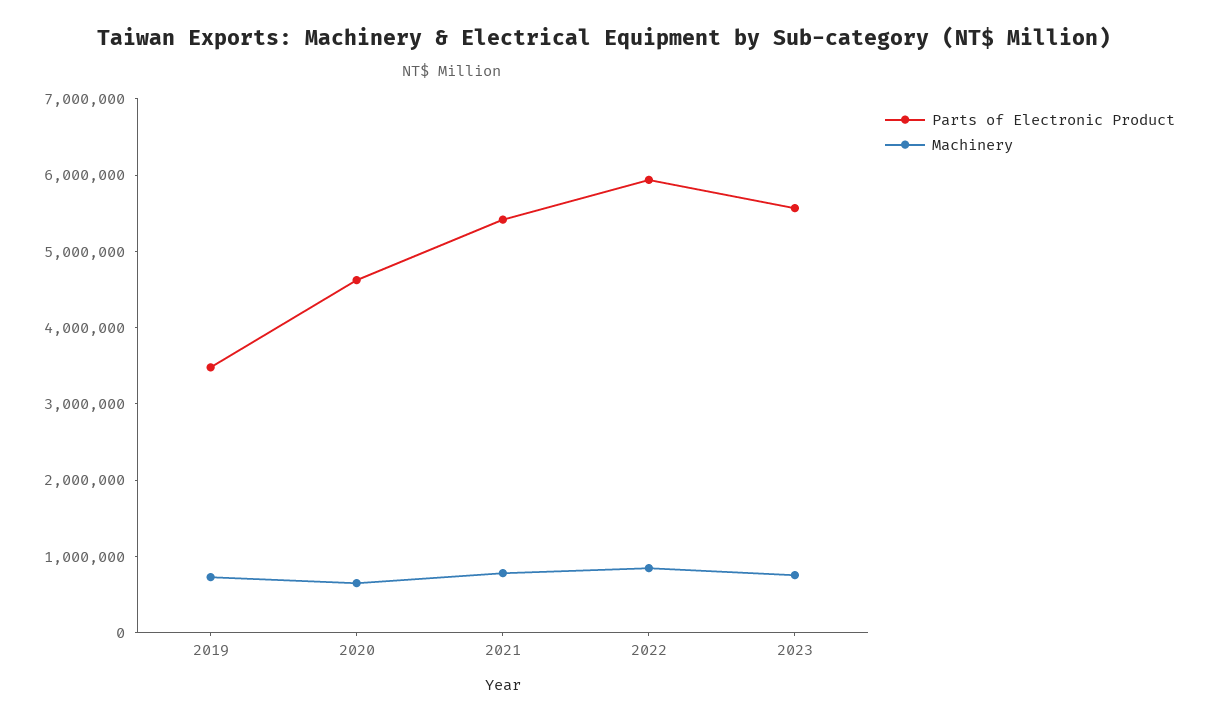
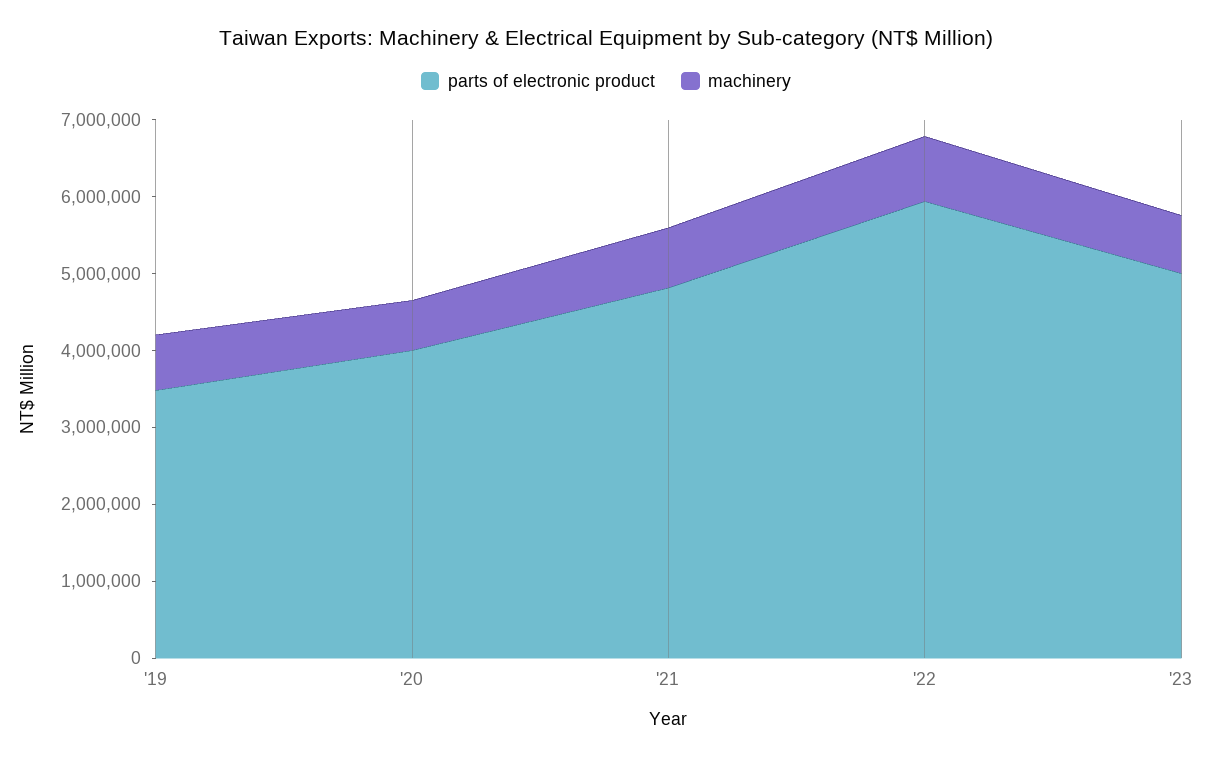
  {
    "Parts of Electronic Product": {
      "2019": 3400000,
-     "2020": 4600000,
+     "2020": 4000000,
-     "2021": 5400000,
+     "2021": 4800000,
      "2022": 6000000,
-     "2023": 5600000
+     "2023": 5000000
    },
    "Machinery": {
      "2019": 800000,
      "2020": 600000,
      "2021": 800000,
      "2022": 800000,
      "2023": 800000
    }
  }

